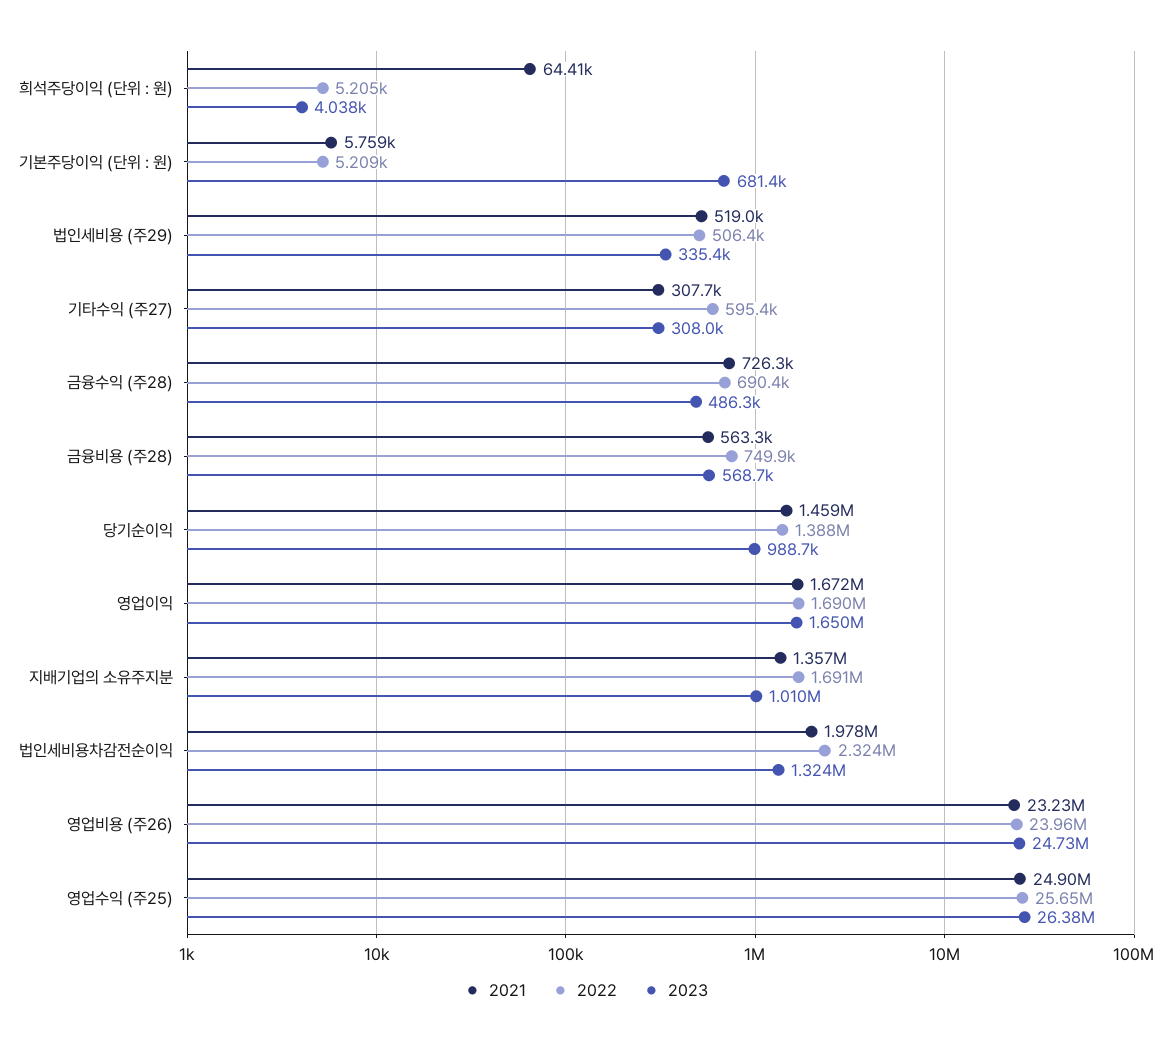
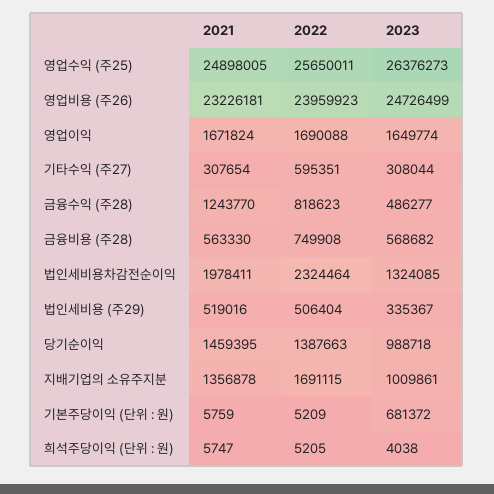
  {
    "2021": {
-     "희석주당이익 (단위 : 원)": 64410,
+     "희석주당이익 (단위 : 원)": 5747,
      "기본주당이익 (단위 : 원)": 5759,
      "법인세비용 (주29)": 519016,
      "기타수익 (주27)": 307654,
-     "금융수익 (주28)": 726300,
+     "금융수익 (주28)": 1243770,
      "금융비용 (주28)": 563330,
      "당기순이익": 1459395,
      "영업이익": 1671824,
      "지배기업의 소유주지분": 1356878,
      "법인세비용차감전순이익": 1978411,
      "영업비용 (주26)": 23226181,
      "영업수익 (주25)": 24898005
    },
    "2022": {
      "희석주당이익 (단위 : 원)": 5205,
      "기본주당이익 (단위 : 원)": 5209,
      "법인세비용 (주29)": 506404,
      "기타수익 (주27)": 595351,
-     "금융수익 (주28)": 690400,
+     "금융수익 (주28)": 818623,
      "금융비용 (주28)": 749908,
      "당기순이익": 1387663,
      "영업이익": 1690088,
      "지배기업의 소유주지분": 1691115,
      "법인세비용차감전순이익": 2324464,
      "영업비용 (주26)": 23959923,
      "영업수익 (주25)": 25650011
    },
    "2023": {
      "희석주당이익 (단위 : 원)": 4038,
      "기본주당이익 (단위 : 원)": 681372,
      "법인세비용 (주29)": 335367,
      "기타수익 (주27)": 308044,
      "금융수익 (주28)": 486277,
      "금융비용 (주28)": 568682,
      "당기순이익": 988718,
      "영업이익": 1649774,
      "지배기업의 소유주지분": 1009861,
      "법인세비용차감전순이익": 1324085,
      "영업비용 (주26)": 24726499,
      "영업수익 (주25)": 26376273
    }
  }

